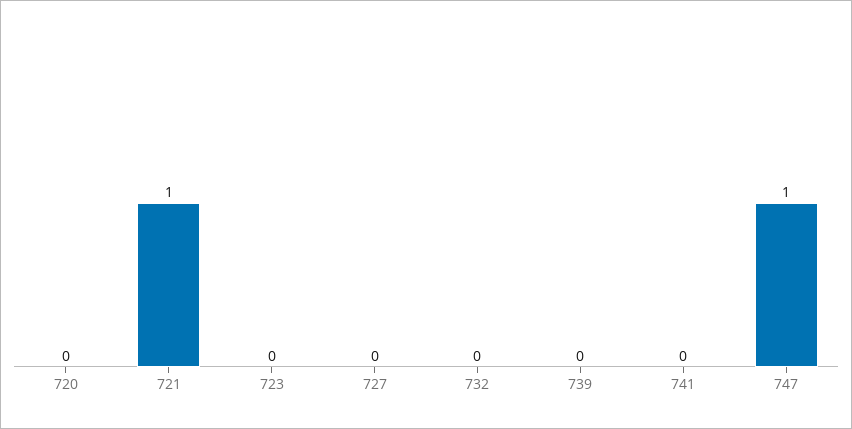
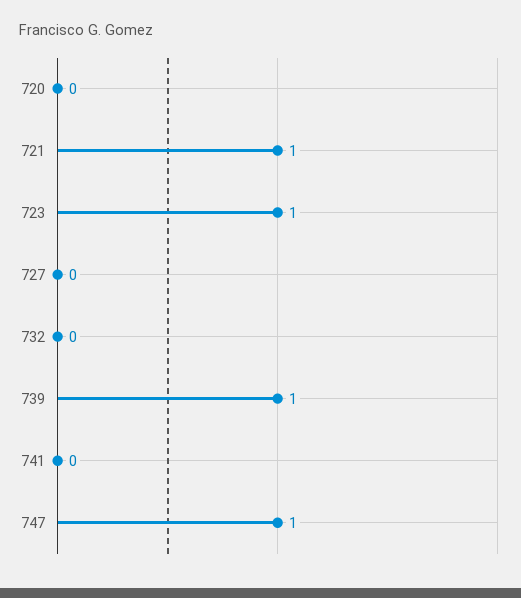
  {
    "720": 0,
    "721": 1,
-   "723": 0,
+   "723": 1,
    "727": 0,
    "732": 0,
-   "739": 0,
+   "739": 1,
    "741": 0,
    "747": 1
  }

